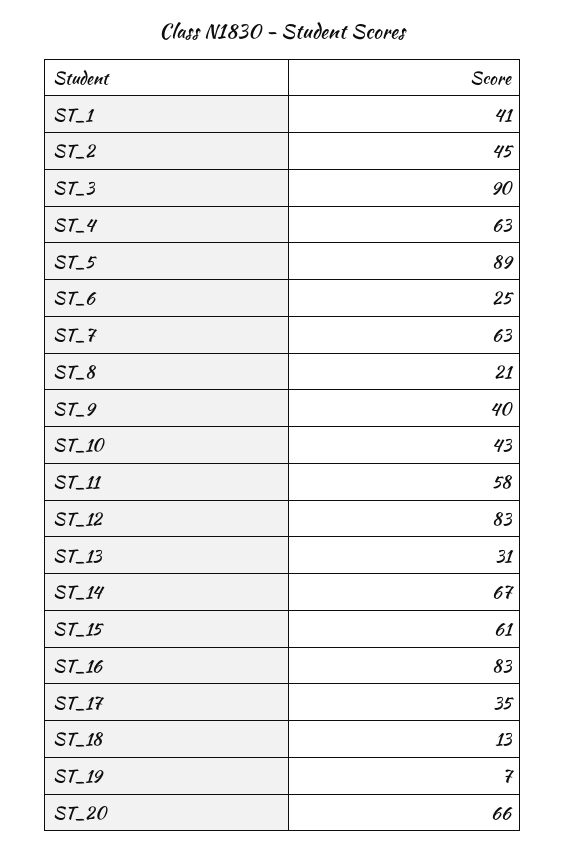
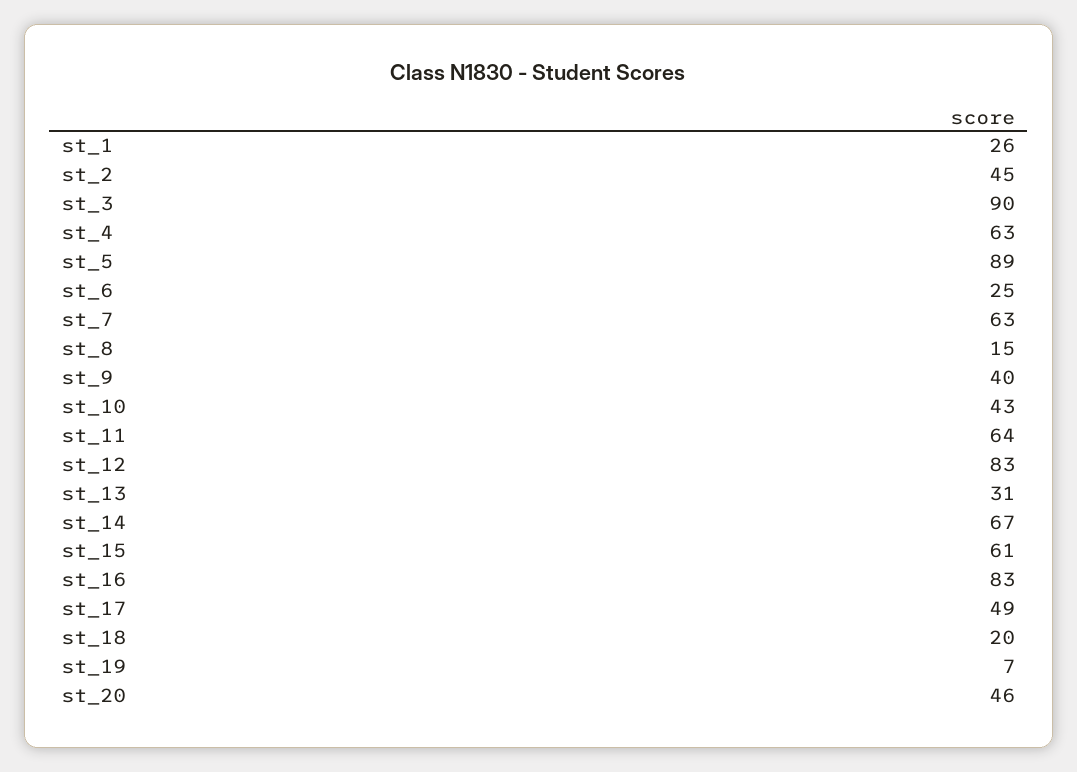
  {
-   "ST_1": 41,
+   "ST_1": 26,
    "ST_2": 45,
    "ST_3": 90,
    "ST_4": 63,
    "ST_5": 89,
    "ST_6": 25,
    "ST_7": 63,
-   "ST_8": 21,
+   "ST_8": 15,
    "ST_9": 40,
    "ST_10": 43,
-   "ST_11": 58,
+   "ST_11": 64,
    "ST_12": 83,
    "ST_13": 31,
    "ST_14": 67,
    "ST_15": 61,
    "ST_16": 83,
-   "ST_17": 35,
+   "ST_17": 49,
-   "ST_18": 13,
+   "ST_18": 20,
    "ST_19": 7,
-   "ST_20": 66
+   "ST_20": 46
  }

